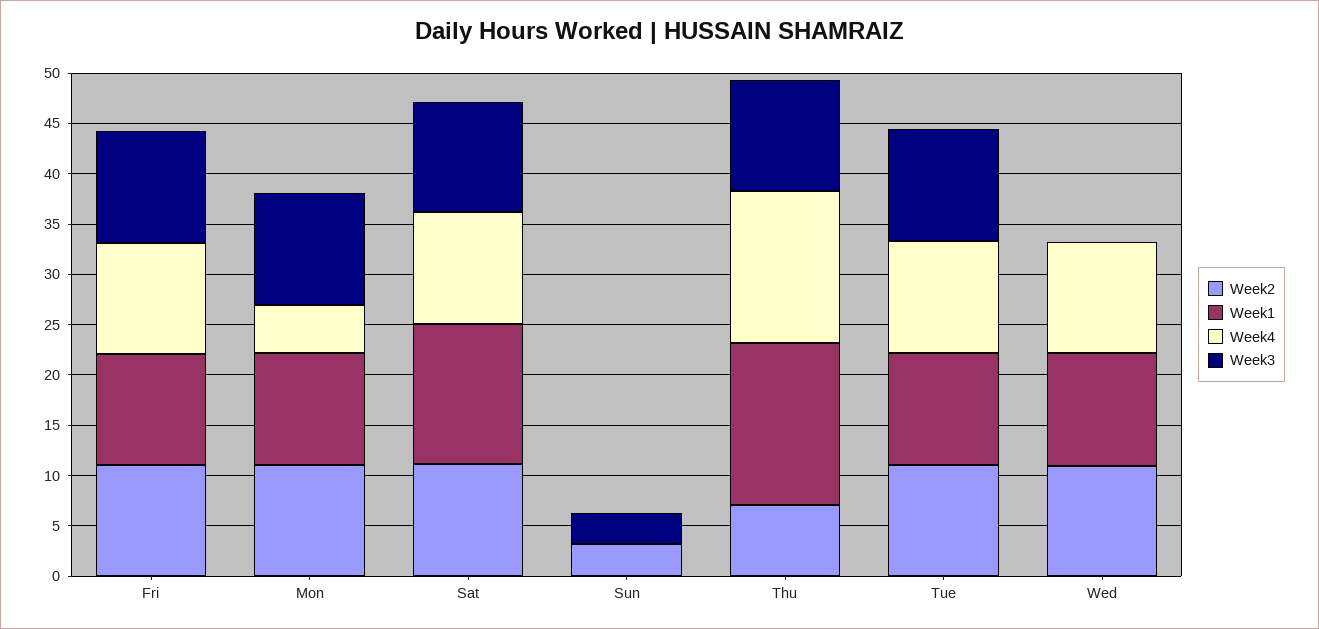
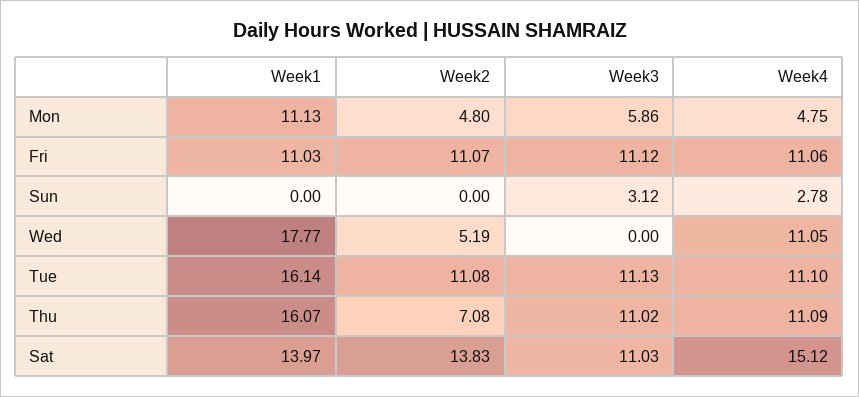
  {
    "Week2": {
      "Fri": 11.07,
-     "Mon": 11,
+     "Mon": 4.8,
-     "Sat": 11,
+     "Sat": 13.83,
-     "Sun": 3,
+     "Sun": 0,
      "Thu": 7.08,
      "Tue": 11.08,
-     "Wed": 11
+     "Wed": 5.19
    },
    "Week1": {
      "Fri": 11.03,
      "Mon": 11.13,
      "Sat": 13.97,
      "Sun": 0,
      "Thu": 16.07,
-     "Tue": 11,
+     "Tue": 16.14,
-     "Wed": 11
+     "Wed": 17.77
    },
    "Week4": {
      "Fri": 11.06,
      "Mon": 4.75,
-     "Sat": 11,
+     "Sat": 15.12,
-     "Sun": 0,
+     "Sun": 2.78,
-     "Thu": 15,
+     "Thu": 11.09,
      "Tue": 11.1,
      "Wed": 11.05
    },
    "Week3": {
      "Fri": 11.12,
-     "Mon": 11,
+     "Mon": 5.86,
      "Sat": 11.03,
      "Sun": 3.12,
      "Thu": 11.02,
      "Tue": 11.13,
      "Wed": 0
    }
  }

